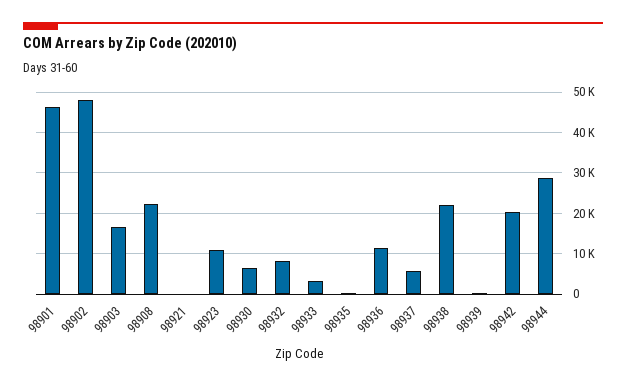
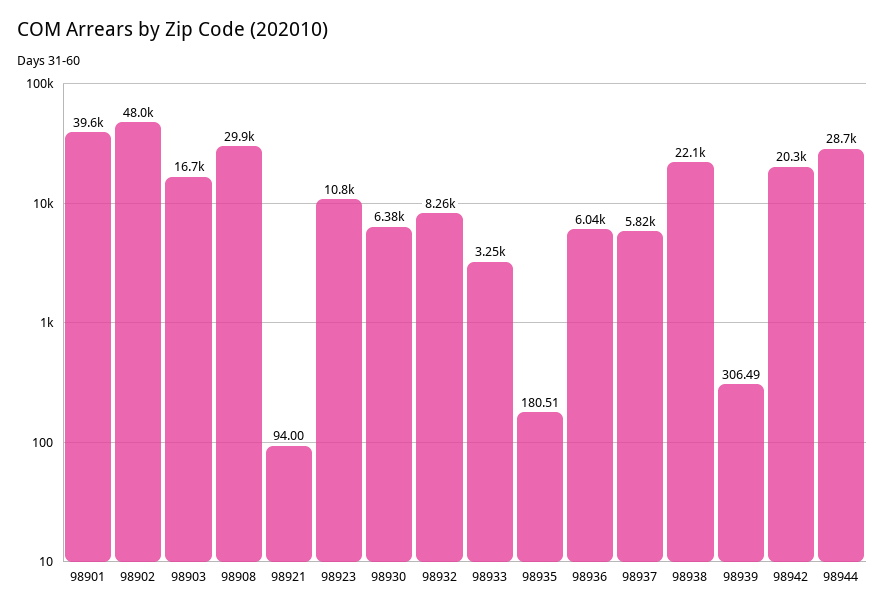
  {
-   "98901": 46000,
+   "98901": 39600,
    "98902": 48000,
    "98903": 16700,
-   "98908": 22000,
+   "98908": 29900,
    "98921": 94,
    "98923": 10800,
    "98930": 6380,
    "98932": 8260,
    "98933": 3250,
    "98935": 180.51,
-   "98936": 12000,
+   "98936": 6040,
    "98937": 5820,
    "98938": 22100,
    "98939": 306.49,
    "98942": 20300,
    "98944": 28700
  }

